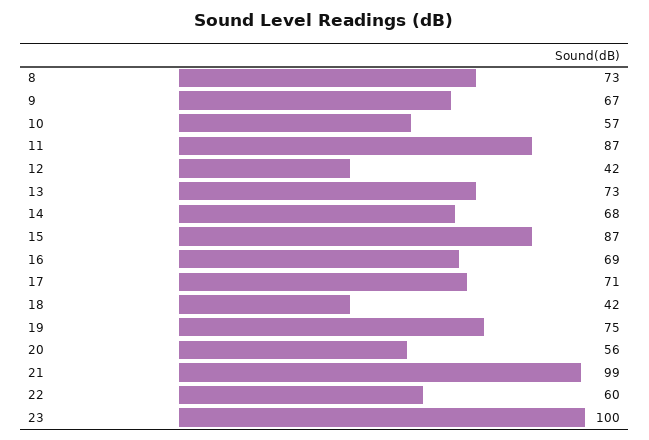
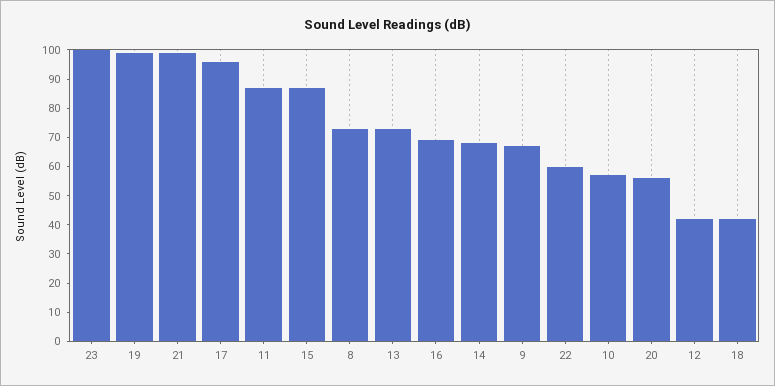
  {
    "8": 73,
    "9": 67,
    "10": 57,
    "11": 87,
    "12": 42,
    "13": 73,
    "14": 68,
    "15": 87,
    "16": 69,
-   "17": 71,
+   "17": 95,
    "18": 42,
-   "19": 75,
+   "19": 100,
    "20": 56,
    "21": 99,
    "22": 60,
    "23": 100
  }

